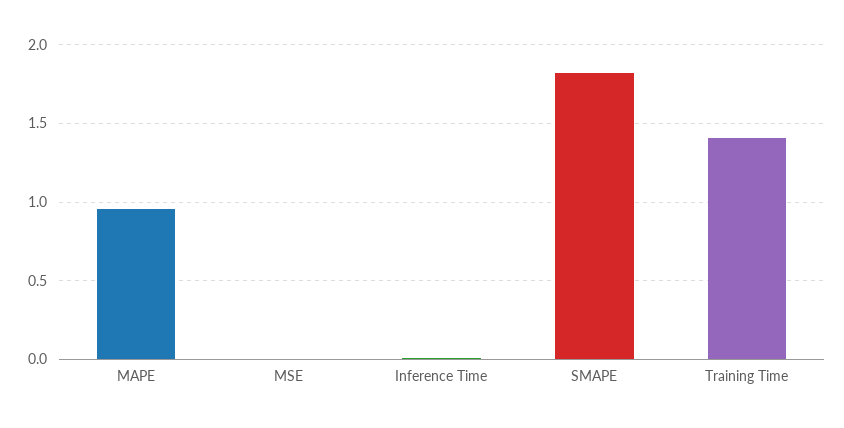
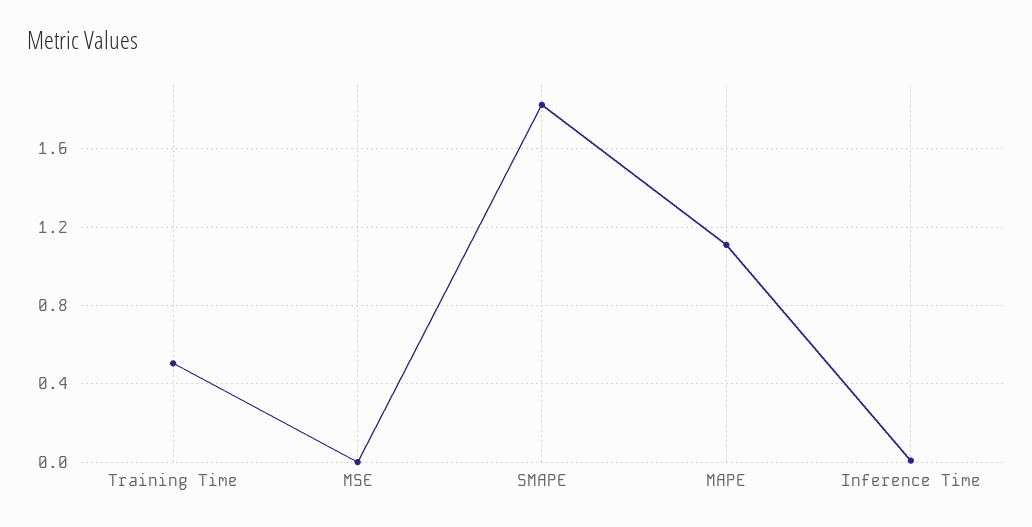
  {
-   "MAPE": 0.95,
+   "MAPE": 1.1,
    "MSE": 0,
    "Inference Time": 0,
    "SMAPE": 1.8,
-   "Training Time": 1.4
+   "Training Time": 0.5
  }

